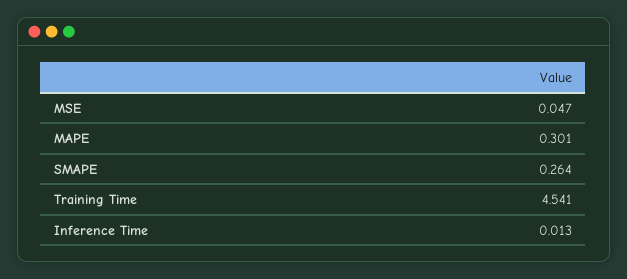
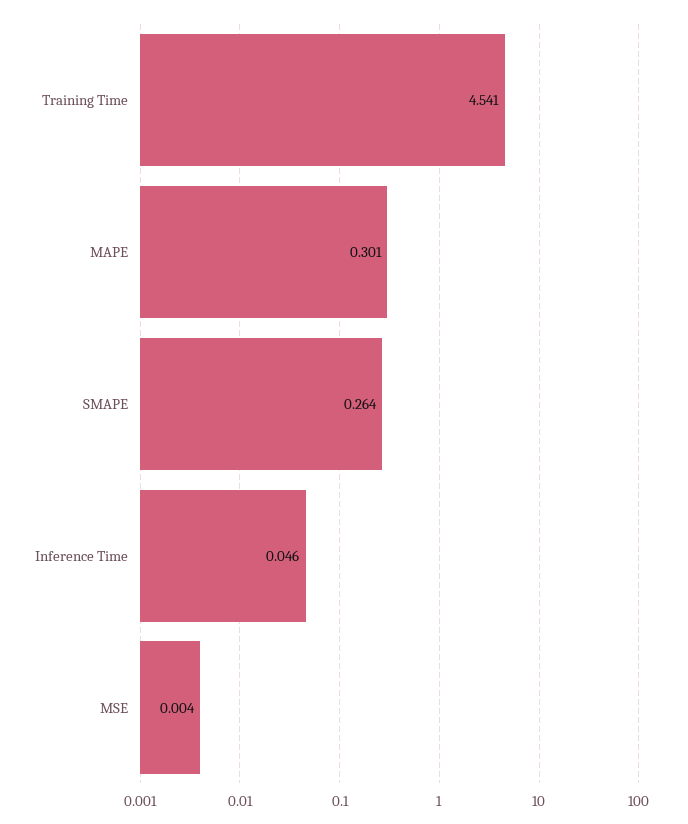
  {
-   "MSE": 0.047,
+   "MSE": 0.004,
    "MAPE": 0.301,
    "SMAPE": 0.264,
    "Training Time": 4.541,
-   "Inference Time": 0.013
+   "Inference Time": 0.046
  }

